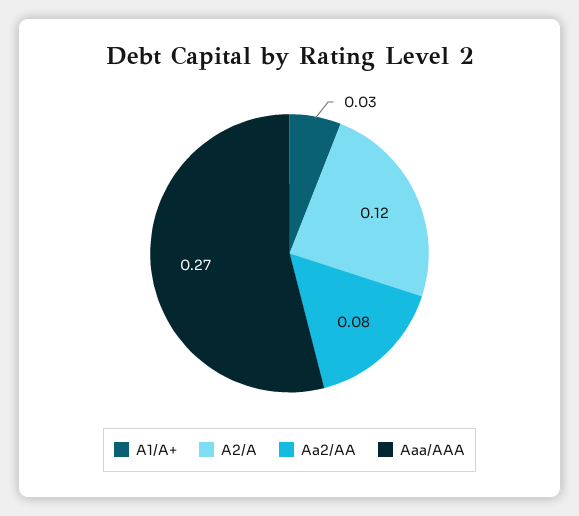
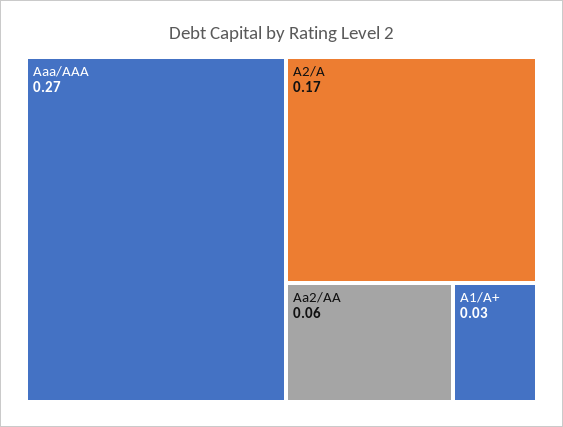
  {
    "A1/A+": 0.03,
-   "A2/A": 0.12,
+   "A2/A": 0.17,
-   "Aa2/AA": 0.08,
+   "Aa2/AA": 0.06,
    "Aaa/AAA": 0.27
  }

